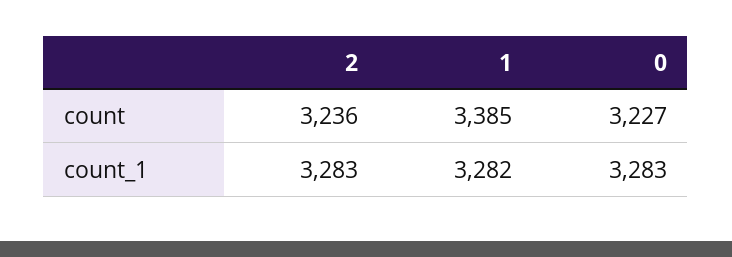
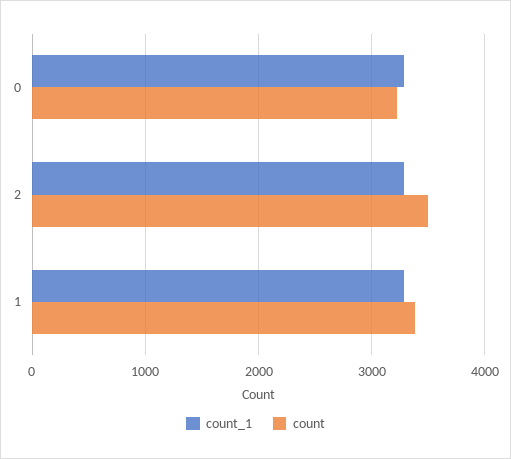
  {
    "count": {
-     "2": 3236,
+     "2": 3500,
      "1": 3385,
      "0": 3227
    },
    "count_1": {
      "2": 3283,
      "1": 3282,
      "0": 3283
    }
  }

